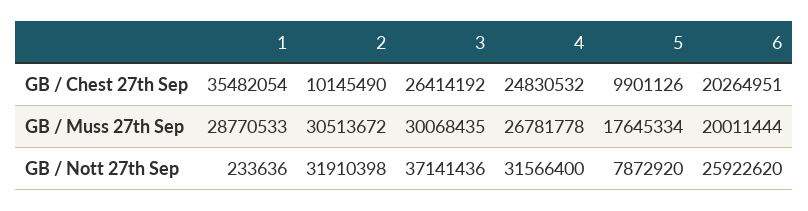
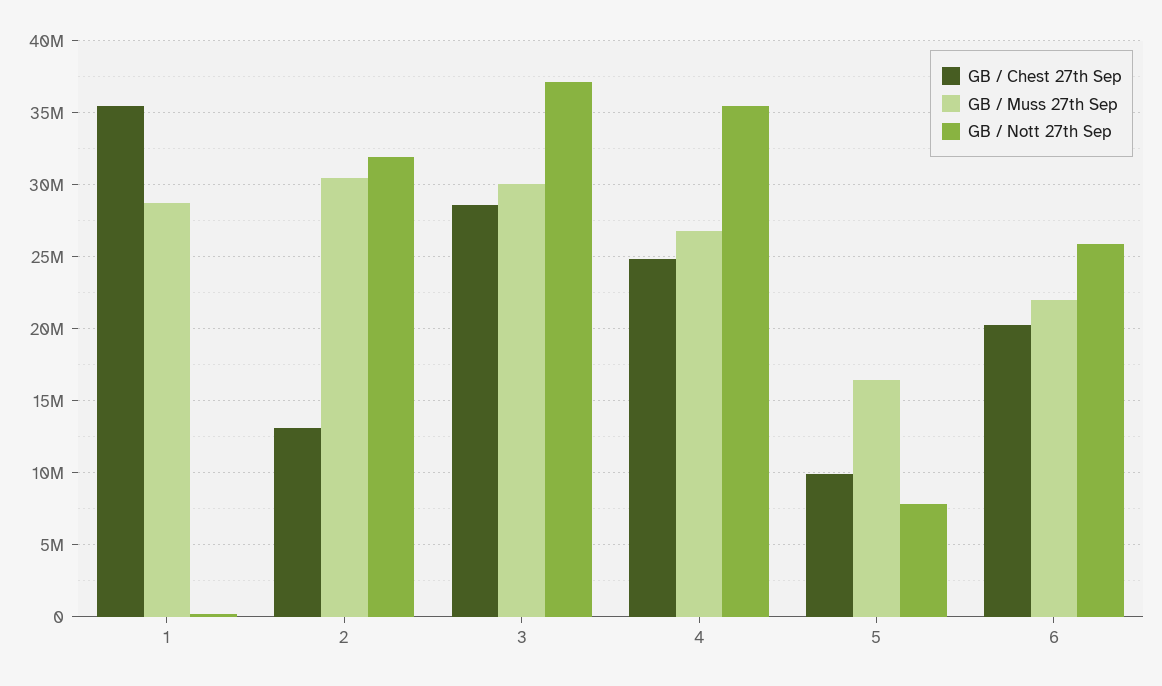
  {
    "GB / Chest 27th Sep": {
      "1": 35482054,
-     "2": 10145490,
+     "2": 13000000,
-     "3": 26414192,
+     "3": 28500000,
      "4": 24830532,
      "5": 9901126,
      "6": 20264951
    },
    "GB / Muss 27th Sep": {
      "1": 28770533,
      "2": 30513672,
      "3": 30068435,
      "4": 26781778,
-     "5": 17645334,
+     "5": 16500000,
-     "6": 20011444
+     "6": 22000000
    },
    "GB / Nott 27th Sep": {
      "1": 233636,
      "2": 31910398,
      "3": 37141436,
-     "4": 31566400,
+     "4": 35500000,
      "5": 7872920,
      "6": 25922620
    }
  }

